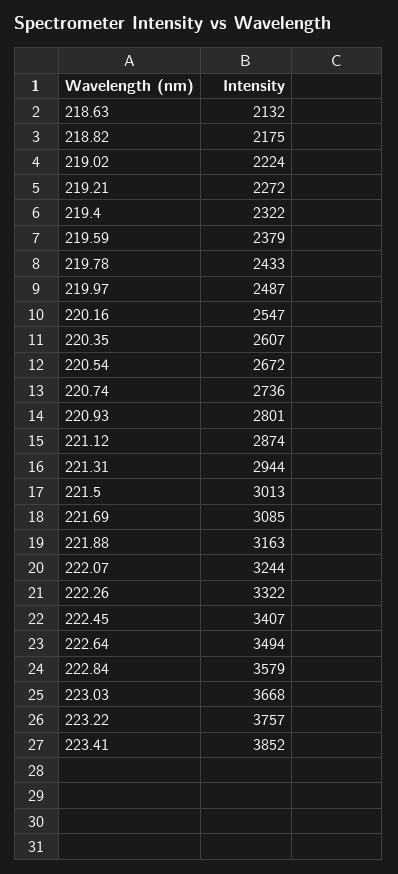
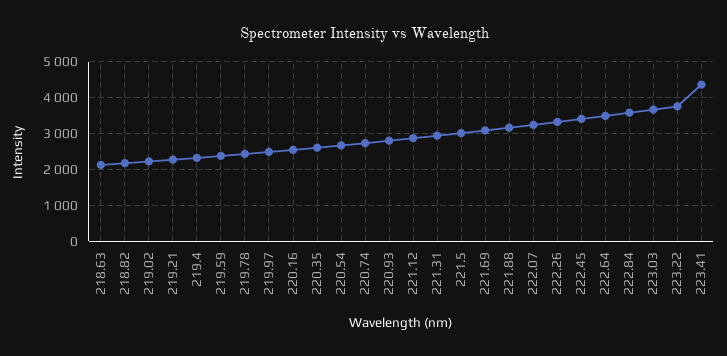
  {
    "218.63": 2132,
    "218.82": 2175,
    "219.02": 2224,
    "219.21": 2272,
    "219.4": 2322,
    "219.59": 2379,
    "219.78": 2433,
    "219.97": 2487,
    "220.16": 2547,
    "220.35": 2607,
    "220.54": 2672,
    "220.74": 2736,
    "220.93": 2801,
    "221.12": 2874,
    "221.31": 2944,
    "221.5": 3013,
    "221.69": 3085,
    "221.88": 3163,
    "222.07": 3244,
    "222.26": 3322,
    "222.45": 3407,
    "222.64": 3494,
    "222.84": 3579,
    "223.03": 3668,
    "223.22": 3757,
-   "223.41": 3852
+   "223.41": 4400
  }

